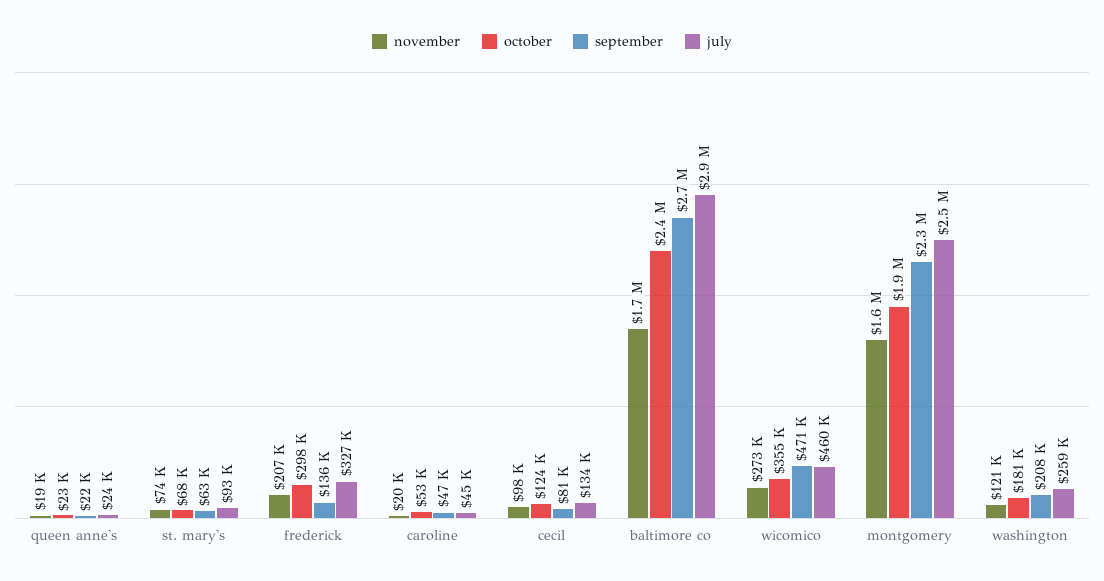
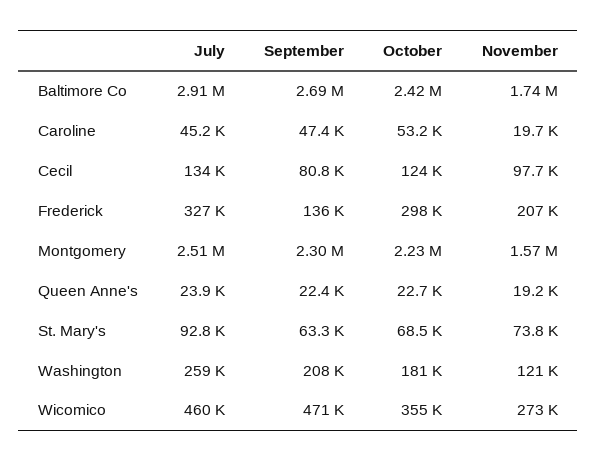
  {
    "november": {
      "queen anne's": 19200,
      "st. mary's": 73800,
      "frederick": 207000,
      "caroline": 19700,
      "cecil": 97700,
      "baltimore co": 1740000,
      "wicomico": 273000,
      "montgomery": 1570000,
      "washington": 121000
    },
    "october": {
      "queen anne's": 22700,
      "st. mary's": 68500,
      "frederick": 298000,
      "caroline": 53200,
      "cecil": 124000,
      "baltimore co": 2420000,
      "wicomico": 355000,
-     "montgomery": 1900000,
+     "montgomery": 2230000,
      "washington": 181000
    },
    "september": {
      "queen anne's": 22400,
      "st. mary's": 63300,
      "frederick": 136000,
      "caroline": 47400,
      "cecil": 80800,
      "baltimore co": 2690000,
      "wicomico": 471000,
      "montgomery": 2300000,
      "washington": 208000
    },
    "july": {
      "queen anne's": 23900,
      "st. mary's": 92800,
      "frederick": 327000,
      "caroline": 45200,
      "cecil": 134000,
      "baltimore co": 2910000,
      "wicomico": 460000,
      "montgomery": 2510000,
      "washington": 259000
    }
  }

